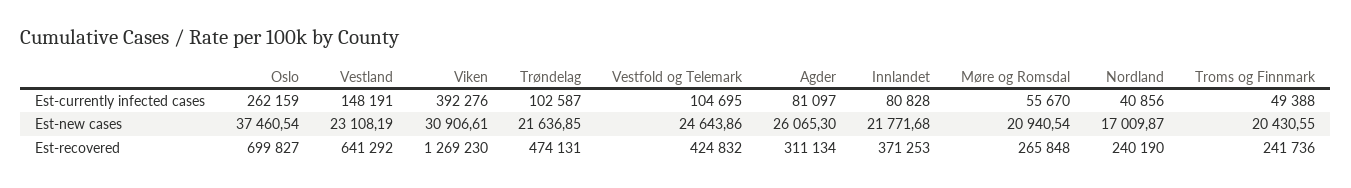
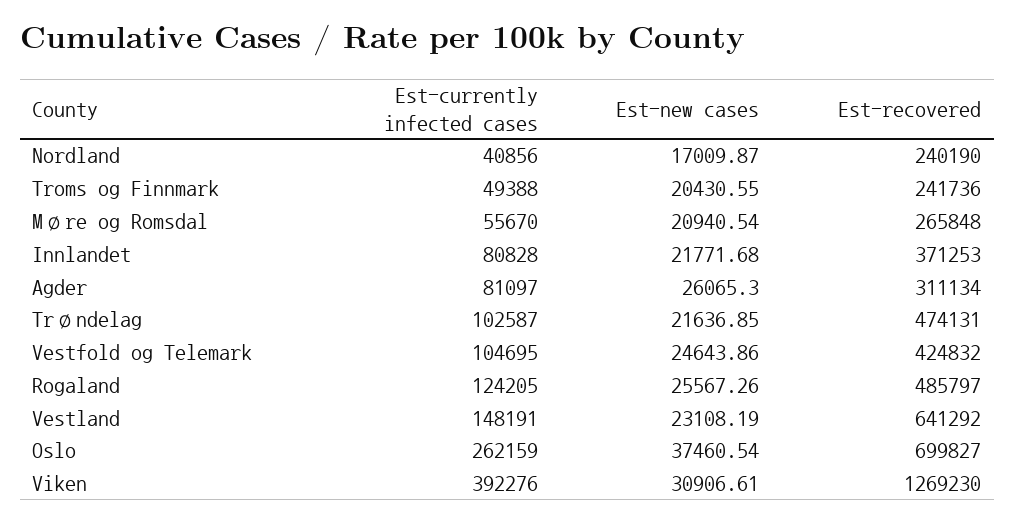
  {
    "Oslo": {
      "Est-currently infected cases": 262159,
      "Est-new cases": 37460.54,
      "Est-recovered": 699827
    },
    "Vestland": {
      "Est-currently infected cases": 148191,
      "Est-new cases": 23108.19,
      "Est-recovered": 641292
    },
    "Viken": {
      "Est-currently infected cases": 392276,
      "Est-new cases": 30906.61,
      "Est-recovered": 1269230
    },
    "Trøndelag": {
      "Est-currently infected cases": 102587,
      "Est-new cases": 21636.85,
      "Est-recovered": 474131
    },
    "Vestfold og Telemark": {
      "Est-currently infected cases": 104695,
      "Est-new cases": 24643.86,
      "Est-recovered": 424832
    },
    "Agder": {
      "Est-currently infected cases": 81097,
      "Est-new cases": 26065.3,
      "Est-recovered": 311134
    },
    "Innlandet": {
      "Est-currently infected cases": 80828,
      "Est-new cases": 21771.68,
      "Est-recovered": 371253
    },
    "Møre og Romsdal": {
      "Est-currently infected cases": 55670,
      "Est-new cases": 20940.54,
      "Est-recovered": 265848
    },
    "Nordland": {
      "Est-currently infected cases": 40856,
      "Est-new cases": 17009.87,
      "Est-recovered": 240190
    },
    "Troms og Finnmark": {
      "Est-currently infected cases": 49388,
      "Est-new cases": 20430.55,
      "Est-recovered": 241736
-   }
+   },
+   "Rogaland": {
+     "Est-currently infected cases": 124205,
+     "Est-new cases": 25567.26,
+     "Est-recovered": 485797
+   }
  }

